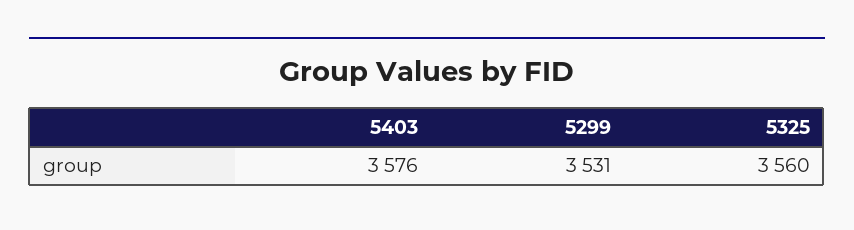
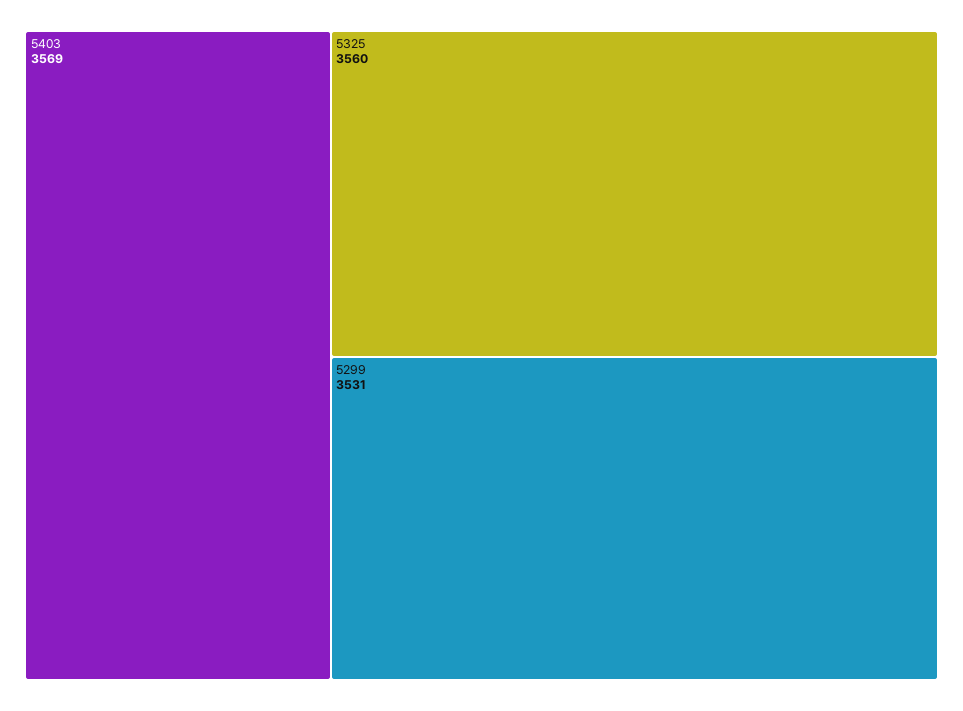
  {
-   "5403": 3576,
+   "5403": 3569,
    "5299": 3531,
    "5325": 3560
  }

